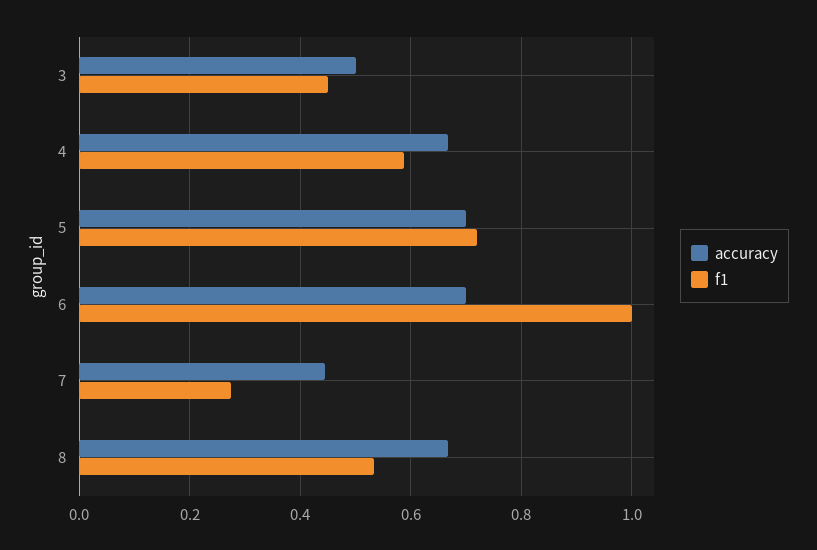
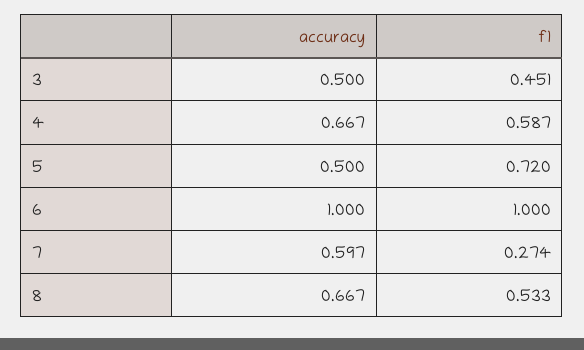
  {
    "accuracy": {
      "3": 0.5,
      "4": 0.667,
-     "5": 0.7,
+     "5": 0.5,
-     "6": 0.7,
+     "6": 1,
-     "7": 0.44,
+     "7": 0.597,
      "8": 0.667
    },
    "f1": {
      "3": 0.451,
      "4": 0.587,
      "5": 0.72,
      "6": 1,
      "7": 0.274,
      "8": 0.533
    }
  }

